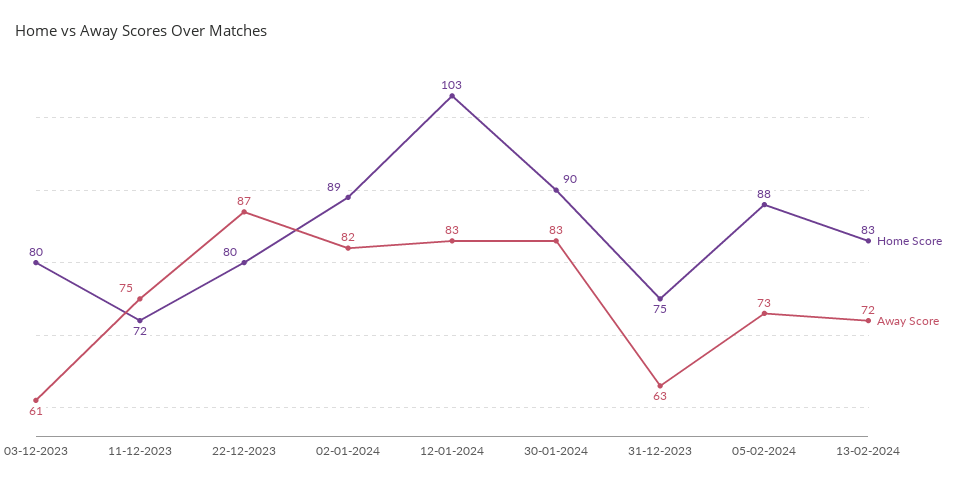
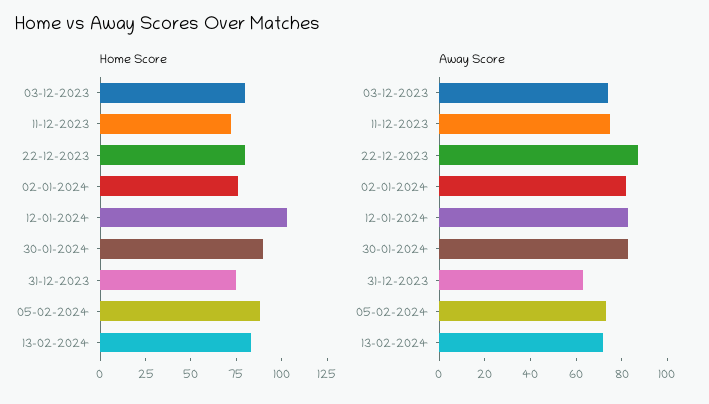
  {
    "Home Score": {
      "03-12-2023": 80,
      "11-12-2023": 72,
      "22-12-2023": 80,
-     "02-01-2024": 89,
+     "02-01-2024": 75,
      "12-01-2024": 103,
      "30-01-2024": 90,
      "31-12-2023": 75,
      "05-02-2024": 88,
      "13-02-2024": 83
    },
    "Away Score": {
-     "03-12-2023": 61,
+     "03-12-2023": 75,
      "11-12-2023": 75,
      "22-12-2023": 87,
      "02-01-2024": 82,
      "12-01-2024": 83,
      "30-01-2024": 83,
      "31-12-2023": 63,
      "05-02-2024": 73,
      "13-02-2024": 72
    }
  }

